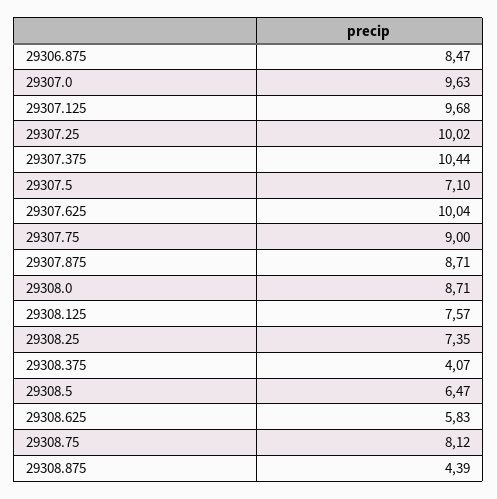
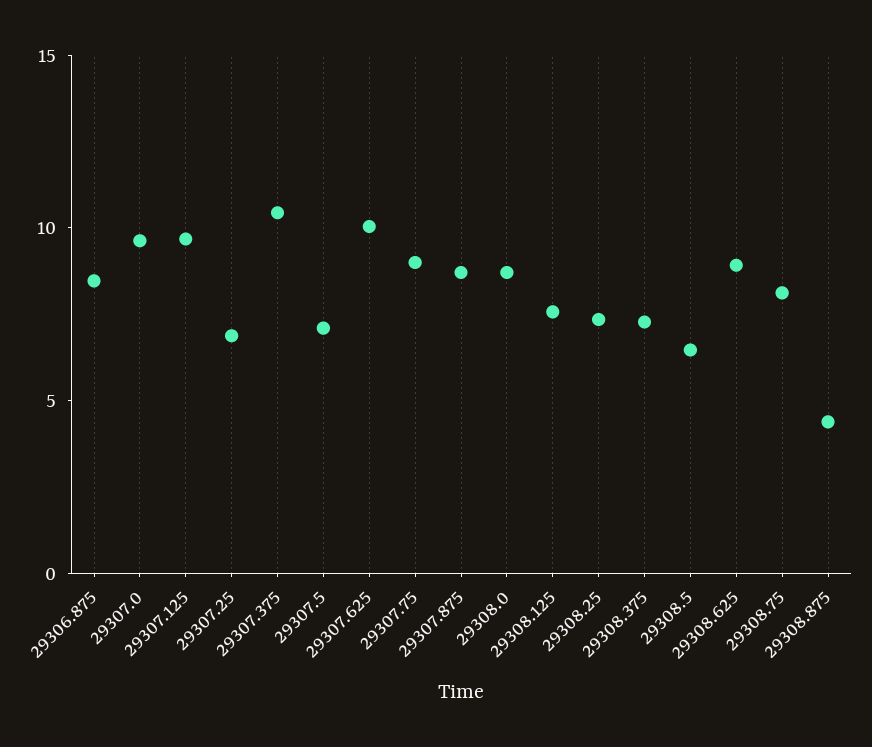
  {
    "29306.875": 8.47,
    "29307.0": 9.63,
    "29307.125": 9.68,
-   "29307.25": 10.02,
+   "29307.25": 7,
    "29307.375": 10.44,
    "29307.5": 7.1,
    "29307.625": 10.04,
    "29307.75": 9,
    "29307.875": 8.71,
    "29308.0": 8.71,
    "29308.125": 7.57,
    "29308.25": 7.35,
-   "29308.375": 4.07,
+   "29308.375": 7,
    "29308.5": 6.47,
-   "29308.625": 5.83,
+   "29308.625": 9,
    "29308.75": 8.12,
    "29308.875": 4.39
  }

